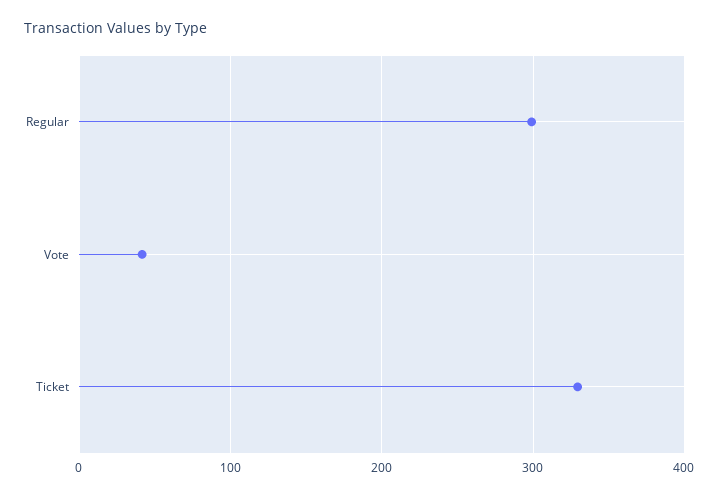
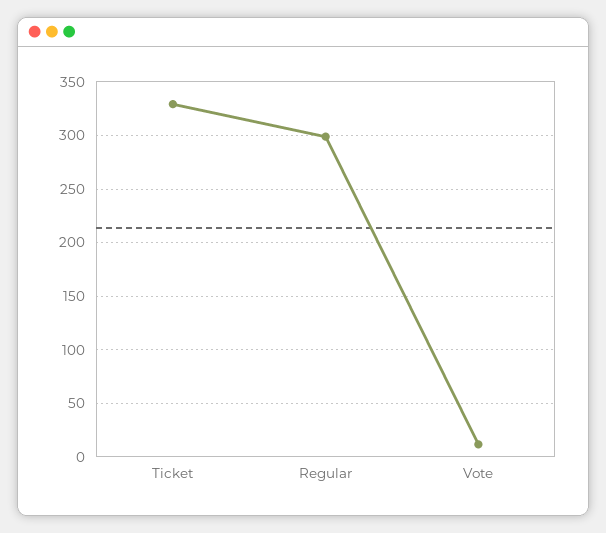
  {
    "Regular": 300,
-   "Vote": 40,
+   "Vote": 10,
    "Ticket": 330
  }

